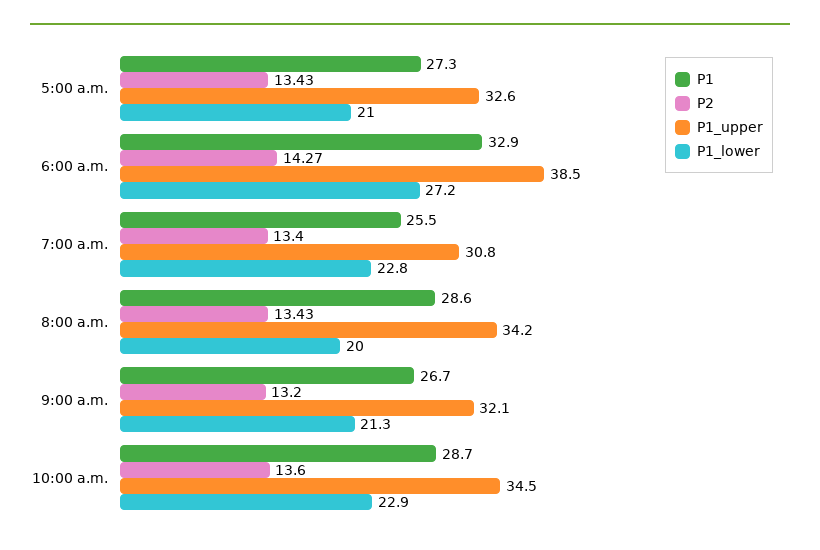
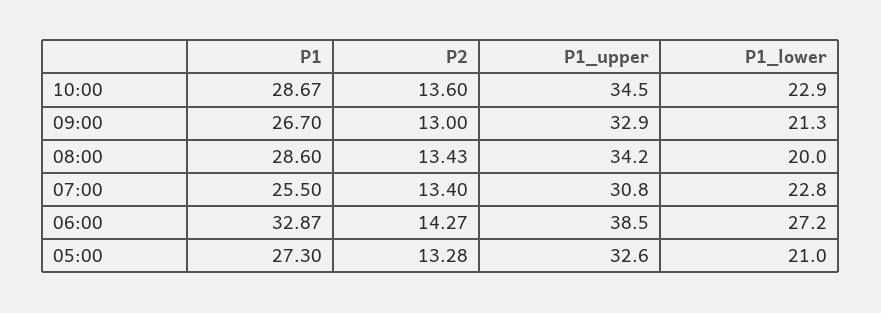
  {
    "P1": {
      "5:00 a.m.": 27.3,
      "6:00 a.m.": 32.87,
      "7:00 a.m.": 25.5,
      "8:00 a.m.": 28.6,
      "9:00 a.m.": 26.7,
      "10:00 a.m.": 28.67
    },
    "P2": {
-     "5:00 a.m.": 13.43,
+     "5:00 a.m.": 13.28,
      "6:00 a.m.": 14.27,
      "7:00 a.m.": 13.4,
      "8:00 a.m.": 13.43,
-     "9:00 a.m.": 13.2,
+     "9:00 a.m.": 13,
      "10:00 a.m.": 13.6
    },
    "P1_upper": {
      "5:00 a.m.": 32.6,
      "6:00 a.m.": 38.5,
      "7:00 a.m.": 30.8,
      "8:00 a.m.": 34.2,
-     "9:00 a.m.": 32.1,
+     "9:00 a.m.": 32.9,
      "10:00 a.m.": 34.5
    },
    "P1_lower": {
      "5:00 a.m.": 21,
      "6:00 a.m.": 27.2,
      "7:00 a.m.": 22.8,
      "8:00 a.m.": 20,
      "9:00 a.m.": 21.3,
      "10:00 a.m.": 22.9
    }
  }

